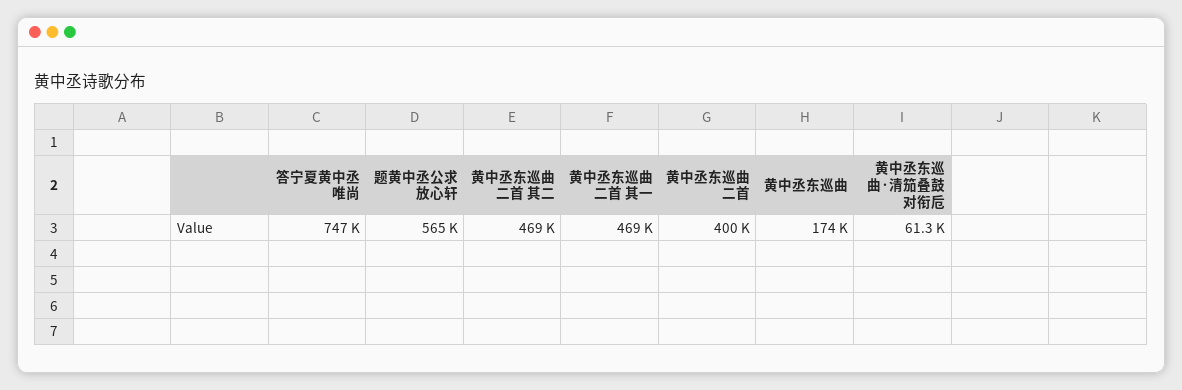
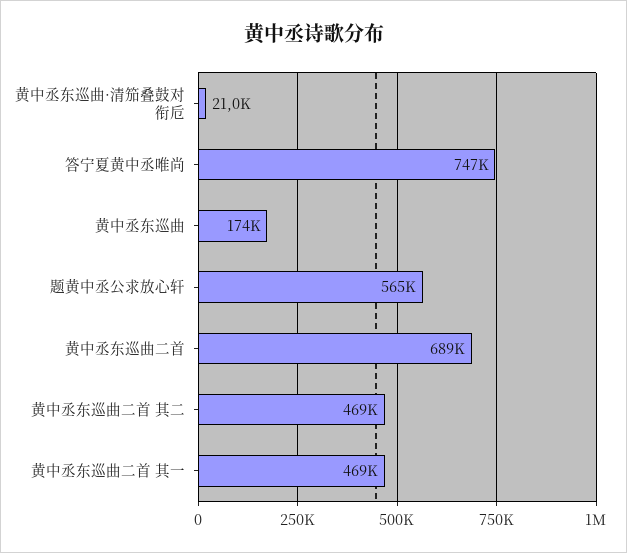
  {
    "答宁夏黄中丞唯尚": 747000,
    "题黄中丞公求放心轩": 565000,
    "黄中丞东巡曲二首 其二": 469000,
    "黄中丞东巡曲二首 其一": 469000,
-   "黄中丞东巡曲二首": 400000,
+   "黄中丞东巡曲二首": 689000,
    "黄中丞东巡曲": 174000,
-   "黄中丞东巡曲·清笳叠鼓对衔卮": 61300
+   "黄中丞东巡曲·清笳叠鼓对衔卮": 21000
  }

